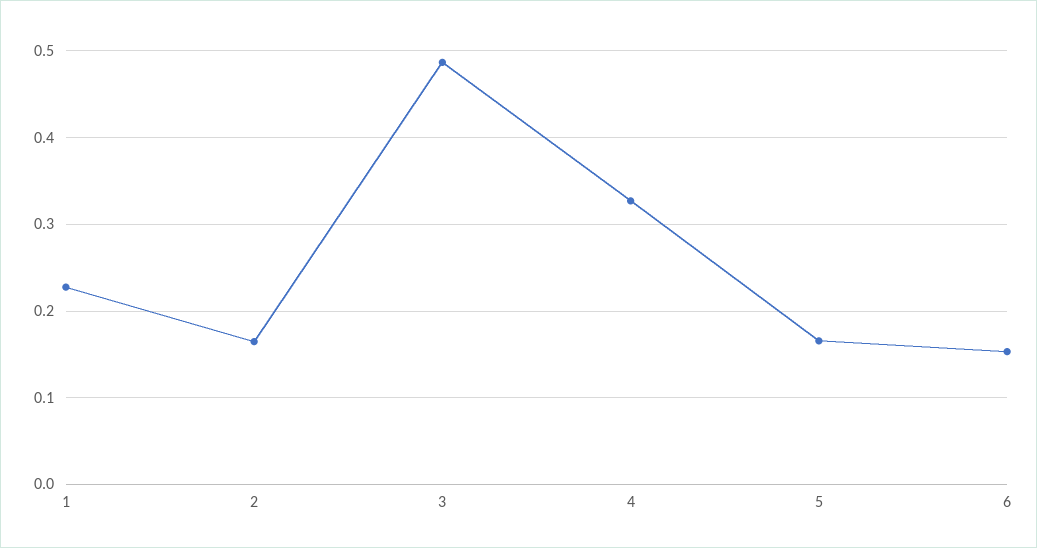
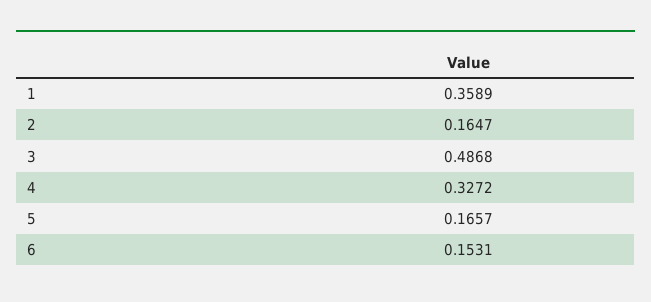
  {
-   "1": 0.23,
+   "1": 0.3589,
    "2": 0.1647,
    "3": 0.4868,
    "4": 0.3272,
    "5": 0.1657,
    "6": 0.1531
  }

